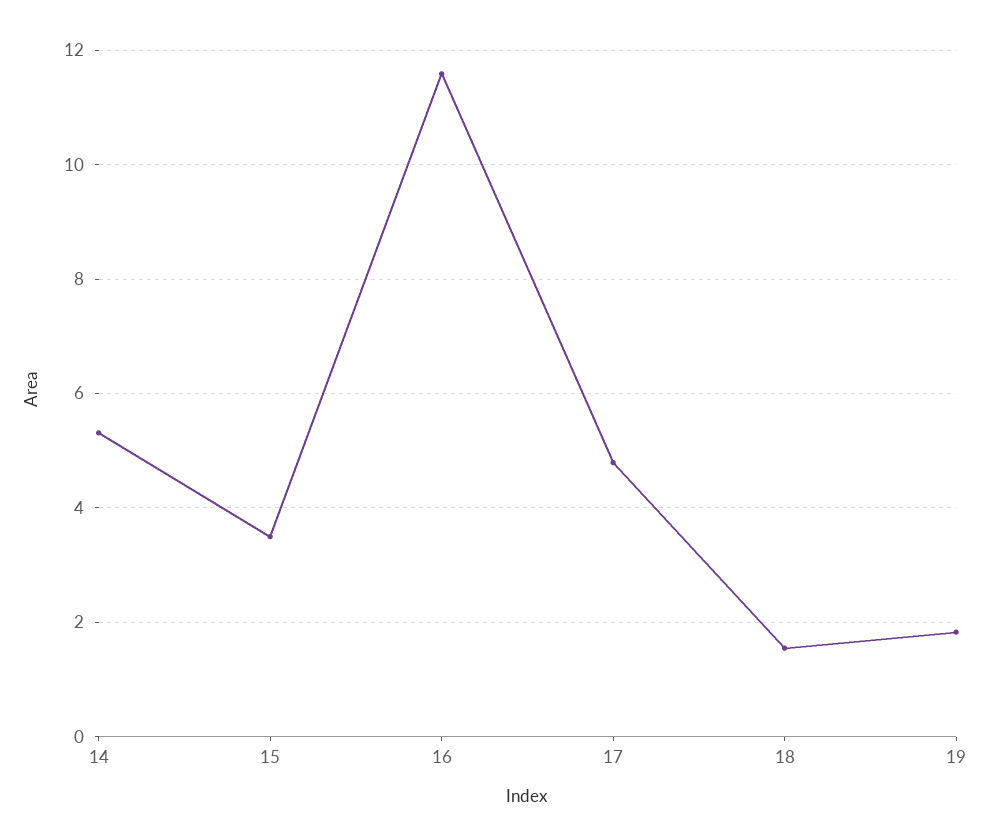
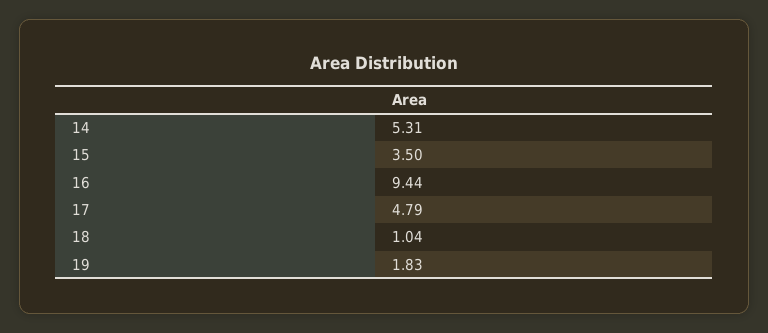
  {
    "14": 5.31,
    "15": 3.5,
-   "16": 11.6,
+   "16": 9.44,
    "17": 4.79,
-   "18": 1.6,
+   "18": 1.04,
    "19": 1.83
  }

